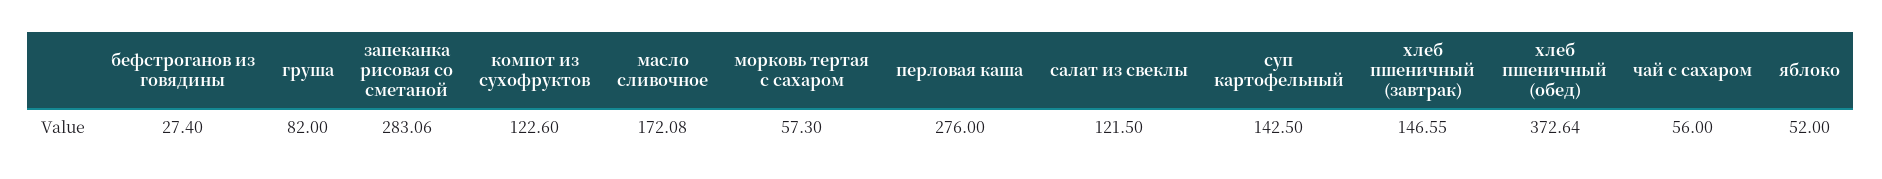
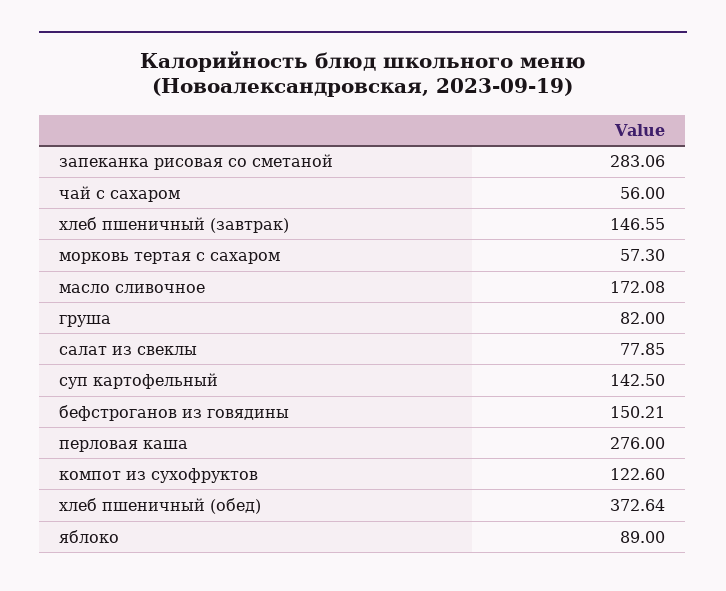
  {
-   "бефстроганов из говядины": 27.4,
+   "бефстроганов из говядины": 150.21,
    "груша": 82,
    "запеканка рисовая со сметаной": 283.06,
    "компот из сухофруктов": 122.6,
    "масло сливочное": 172.08,
    "морковь тертая с сахаром": 57.3,
    "перловая каша": 276,
-   "салат из свеклы": 121.5,
+   "салат из свеклы": 77.85,
    "суп картофельный": 142.5,
    "хлеб пшеничный (завтрак)": 146.55,
    "хлеб пшеничный (обед)": 372.64,
    "чай с сахаром": 56,
-   "яблоко": 52
+   "яблоко": 89
  }

